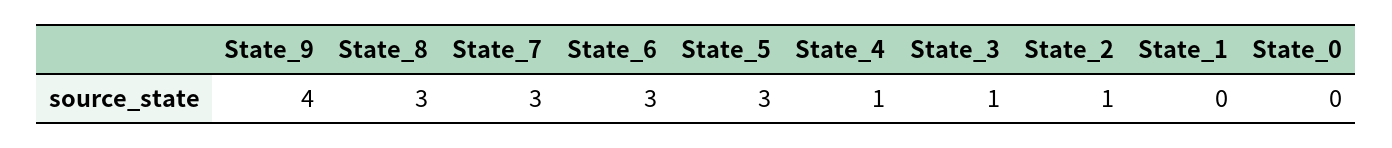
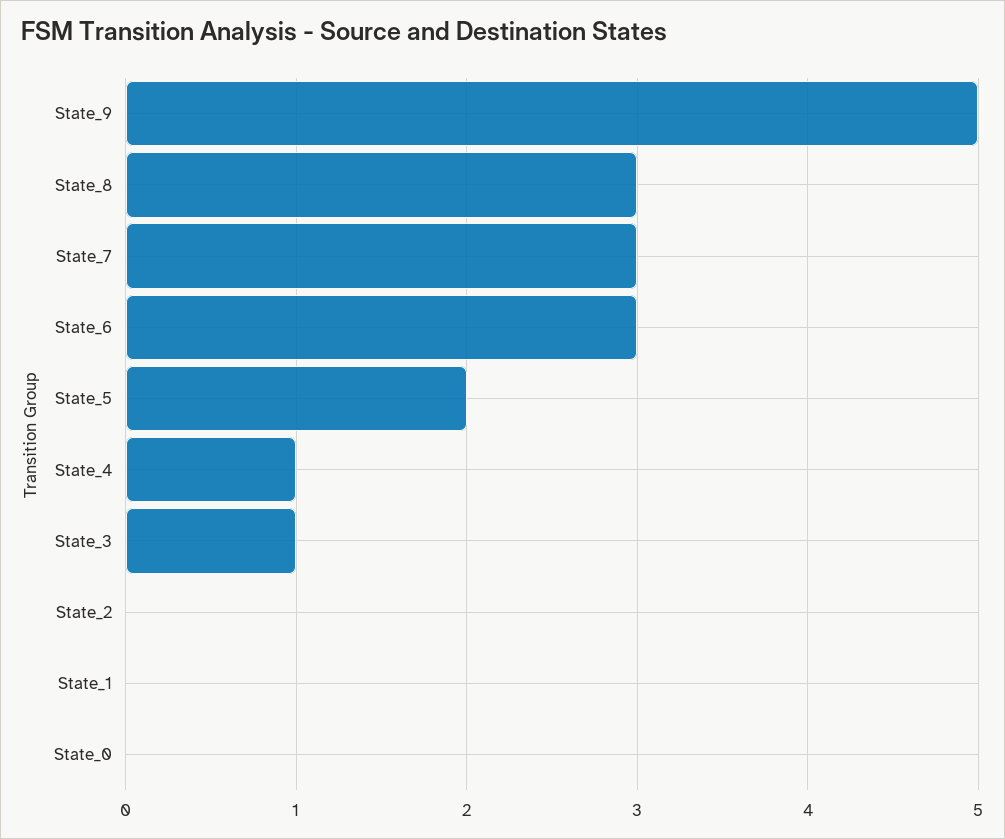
  {
-   "State_9": 4,
+   "State_9": 5,
    "State_8": 3,
    "State_7": 3,
    "State_6": 3,
-   "State_5": 3,
+   "State_5": 2,
    "State_4": 1,
    "State_3": 1,
-   "State_2": 1,
+   "State_2": 0,
    "State_1": 0,
    "State_0": 0
  }

